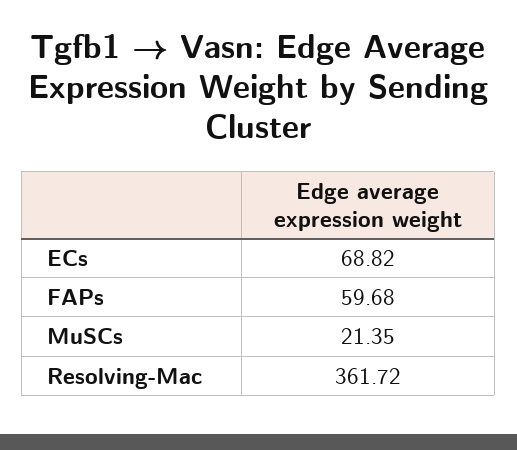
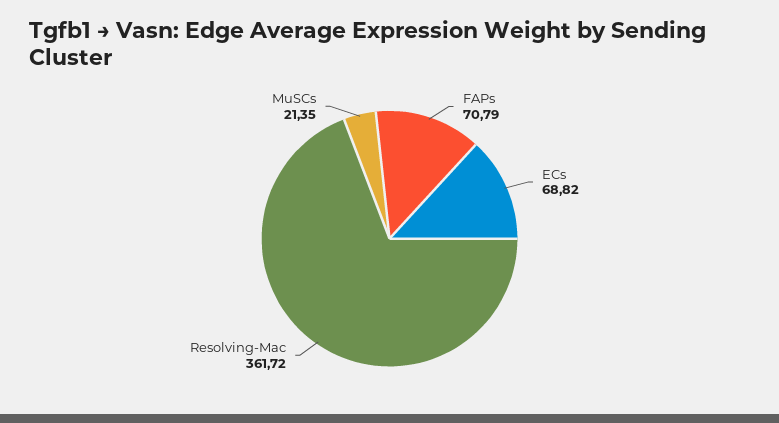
  {
    "ECs": 68.82,
-   "FAPs": 59.68,
+   "FAPs": 70.79,
    "MuSCs": 21.35,
    "Resolving-Mac": 361.72
  }

